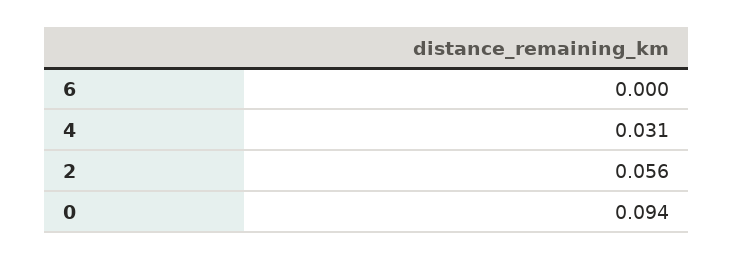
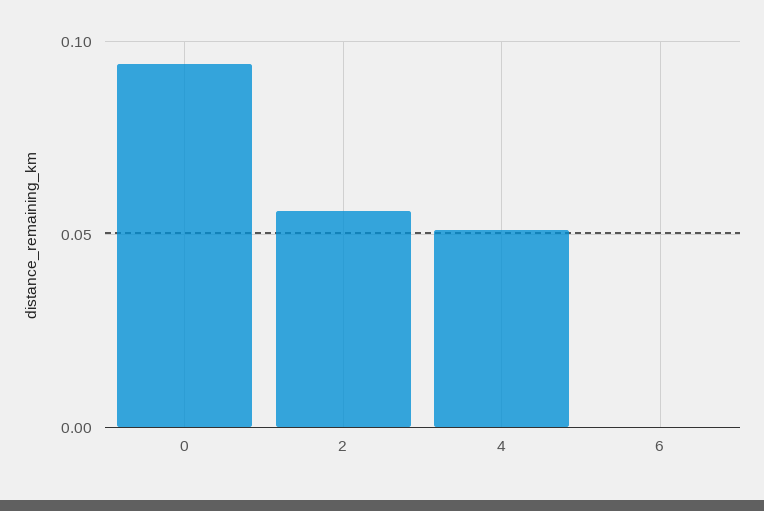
  {
    "6": 0,
-   "4": 0.031,
+   "4": 0.05,
    "2": 0.056,
    "0": 0.094
  }

